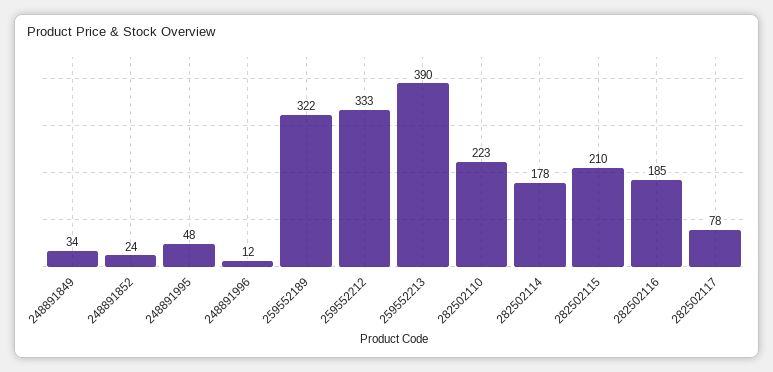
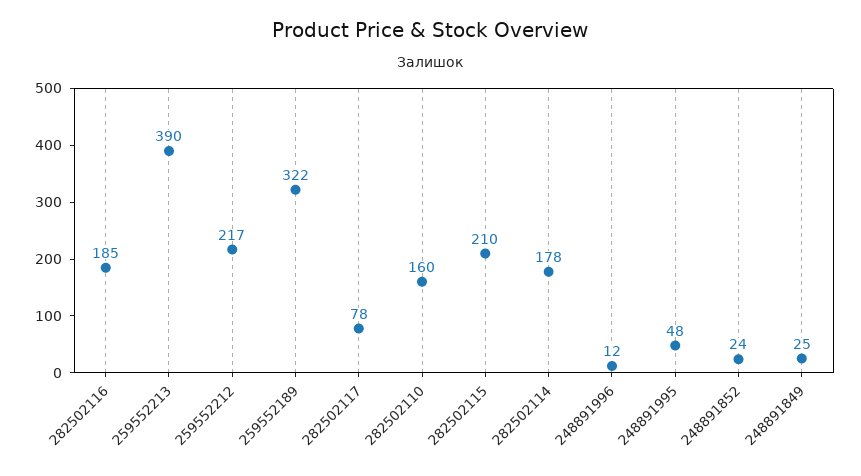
  {
-   "248891849": 34,
+   "248891849": 25,
    "248891852": 24,
    "248891995": 48,
    "248891996": 12,
    "259552189": 322,
-   "259552212": 333,
+   "259552212": 217,
    "259552213": 390,
-   "282502110": 223,
+   "282502110": 160,
    "282502114": 178,
    "282502115": 210,
    "282502116": 185,
    "282502117": 78
  }

